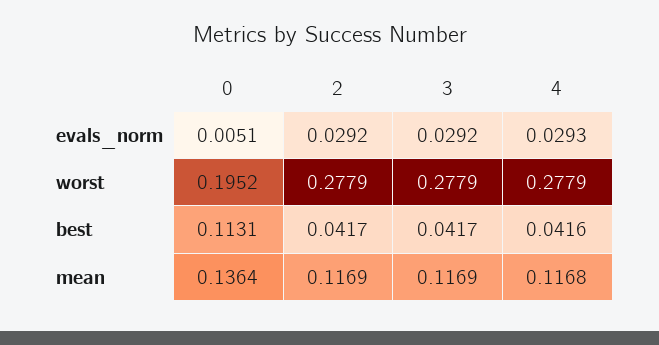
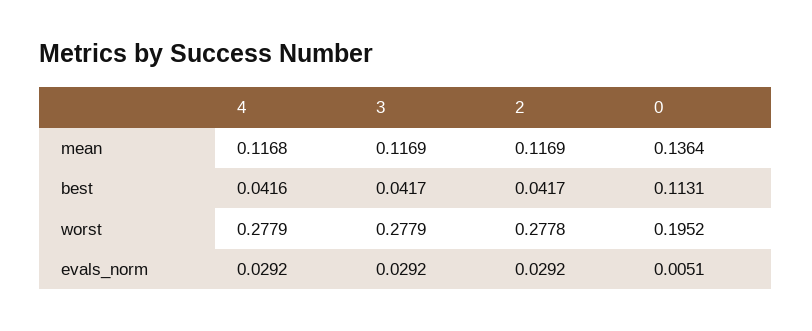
  {
    "0": {
      "evals_norm": 0.0051,
      "worst": 0.1952,
      "best": 0.1131,
      "mean": 0.1364
    },
    "2": {
      "evals_norm": 0.0292,
-     "worst": 0.2779,
+     "worst": 0.2778,
      "best": 0.0417,
      "mean": 0.1169
    },
    "3": {
      "evals_norm": 0.0292,
      "worst": 0.2779,
      "best": 0.0417,
      "mean": 0.1169
    },
    "4": {
-     "evals_norm": 0.0293,
+     "evals_norm": 0.0292,
      "worst": 0.2779,
      "best": 0.0416,
      "mean": 0.1168
    }
  }

